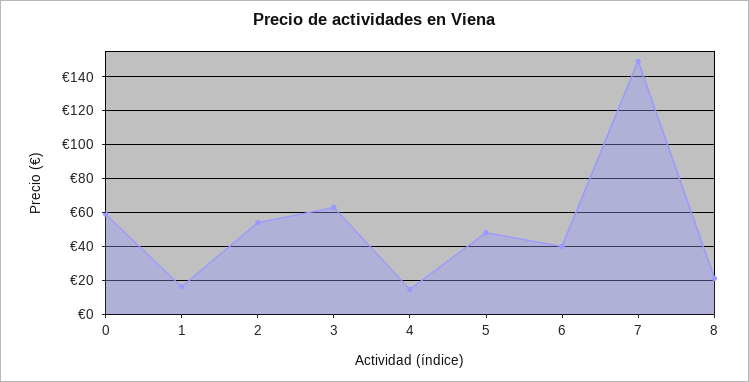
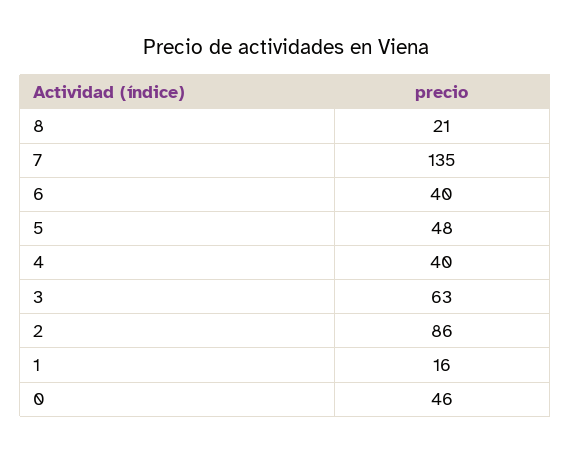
  {
-   "0": 60,
+   "0": 46,
    "1": 16,
-   "2": 55,
+   "2": 86,
    "3": 63,
-   "4": 15,
+   "4": 40,
    "5": 48,
    "6": 40,
-   "7": 150,
+   "7": 135,
    "8": 21
  }

